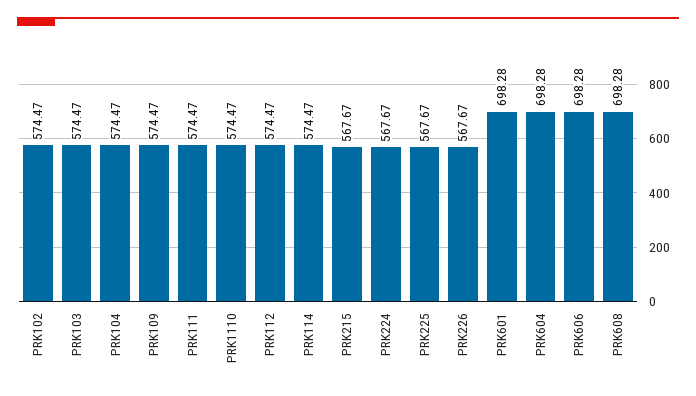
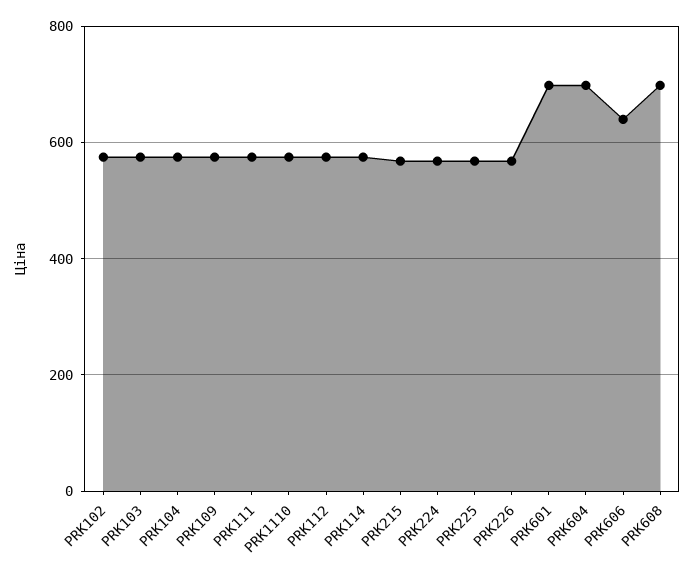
  {
    "PRK102": 574.47,
    "PRK103": 574.47,
    "PRK104": 574.47,
    "PRK109": 574.47,
    "PRK111": 574.47,
    "PRK1110": 574.47,
    "PRK112": 574.47,
    "PRK114": 574.47,
    "PRK215": 567.67,
    "PRK224": 567.67,
    "PRK225": 567.67,
    "PRK226": 567.67,
    "PRK601": 698.28,
    "PRK604": 698.28,
-   "PRK606": 698.28,
+   "PRK606": 640,
    "PRK608": 698.28
  }

